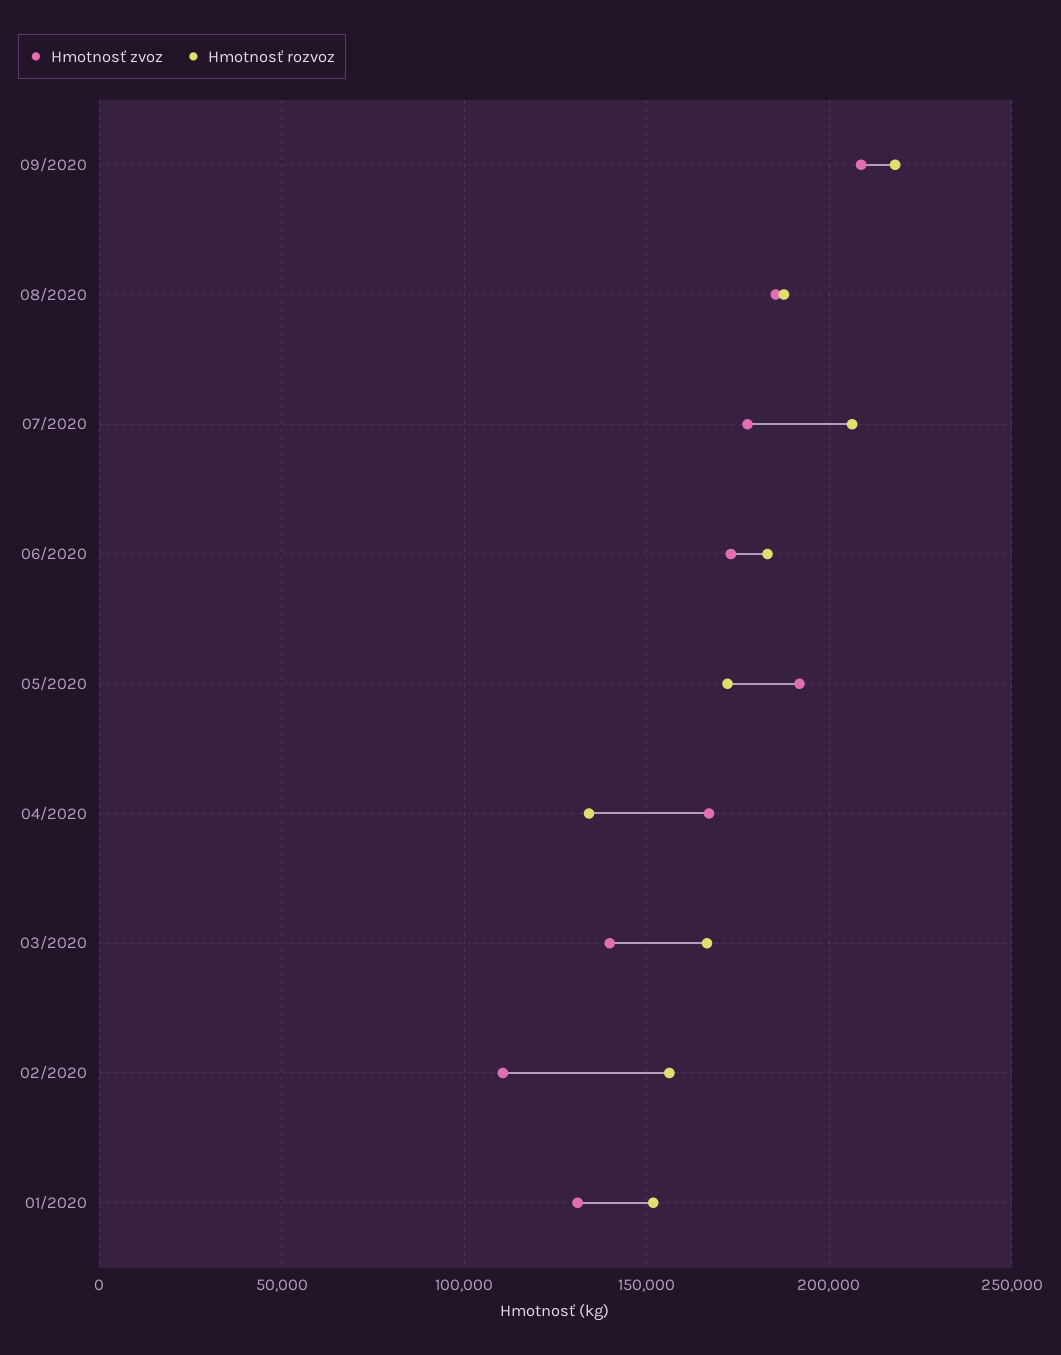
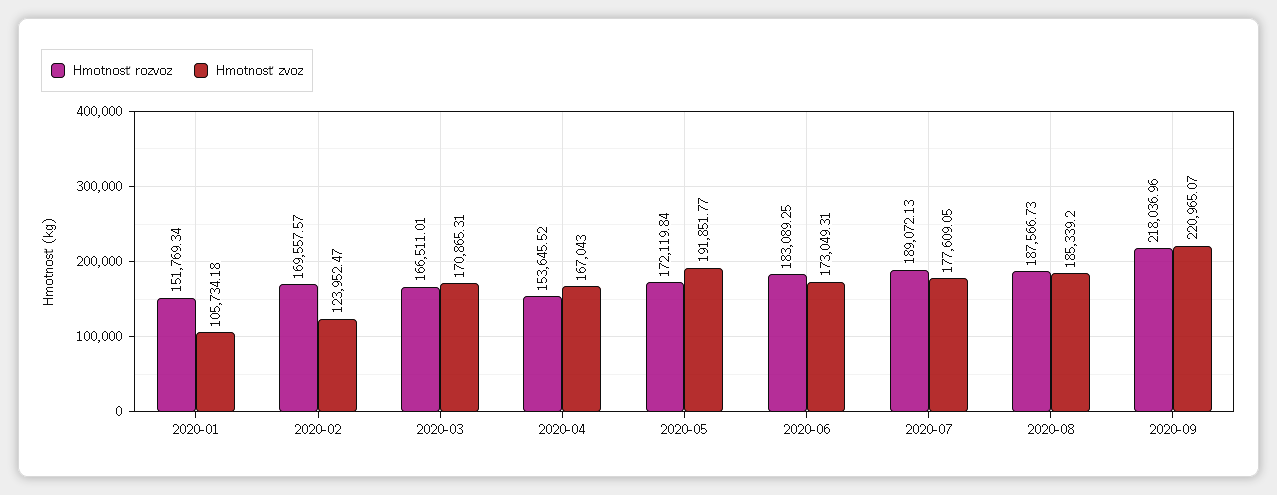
  {
    "Hmotnosť zvoz": {
-     "09/2020": 210000,
+     "09/2020": 220965.07,
      "08/2020": 185339.2,
      "07/2020": 177609.05,
      "06/2020": 173049.31,
      "05/2020": 191851.77,
      "04/2020": 167043,
-     "03/2020": 140000,
+     "03/2020": 170865.31,
-     "02/2020": 110000,
+     "02/2020": 123952.47,
-     "01/2020": 130000
+     "01/2020": 105734.18
    },
    "Hmotnosť rozvoz": {
      "09/2020": 218036.96,
      "08/2020": 187566.73,
-     "07/2020": 205000,
+     "07/2020": 189072.13,
      "06/2020": 183089.25,
      "05/2020": 172119.84,
-     "04/2020": 135000,
+     "04/2020": 153645.52,
      "03/2020": 166511.01,
-     "02/2020": 155000,
+     "02/2020": 169557.57,
      "01/2020": 151769.34
    }
  }

